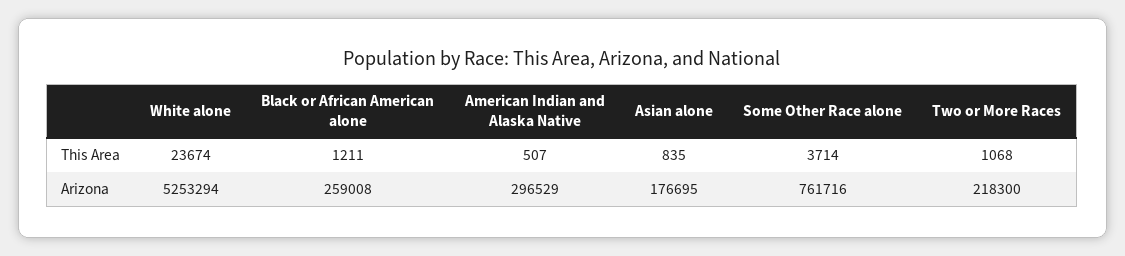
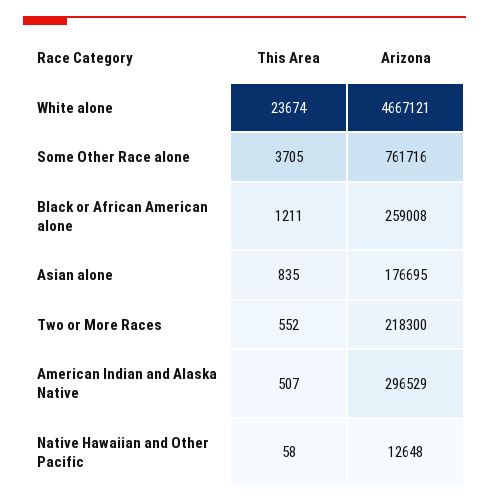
  {
    "White alone": {
      "This Area": 23674,
-     "Arizona": 5253294
+     "Arizona": 4667121
    },
    "Black or African American alone": {
      "This Area": 1211,
      "Arizona": 259008
    },
    "American Indian and Alaska Native": {
      "This Area": 507,
      "Arizona": 296529
    },
    "Asian alone": {
      "This Area": 835,
      "Arizona": 176695
    },
    "Some Other Race alone": {
-     "This Area": 3714,
+     "This Area": 3705,
      "Arizona": 761716
    },
    "Two or More Races": {
-     "This Area": 1068,
+     "This Area": 552,
      "Arizona": 218300
-   }
+   },
+   "Native Hawaiian and Other Pacific": {
+     "This Area": 58,
+     "Arizona": 12648
+   }
  }

